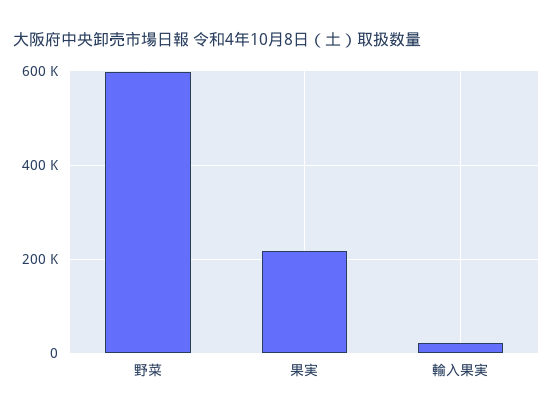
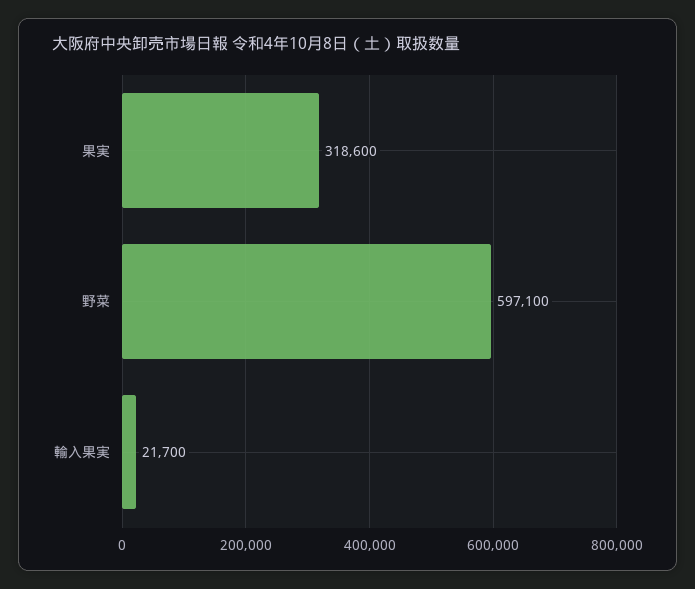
  {
    "野菜": 597100,
-   "果実": 220000,
+   "果実": 318600,
    "輸入果実": 21700
  }

